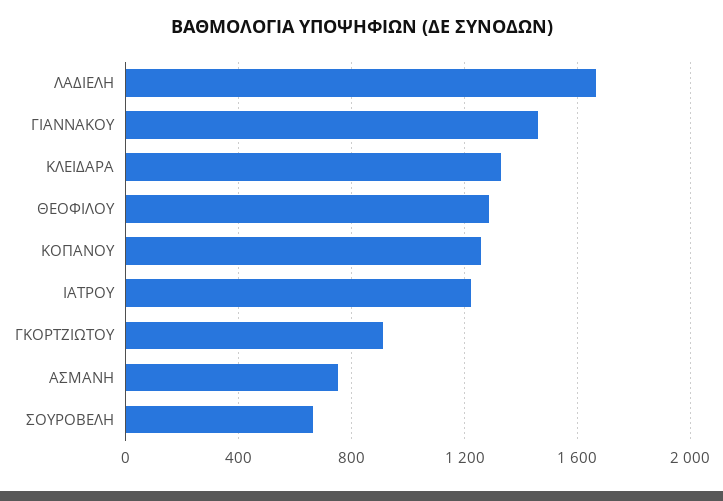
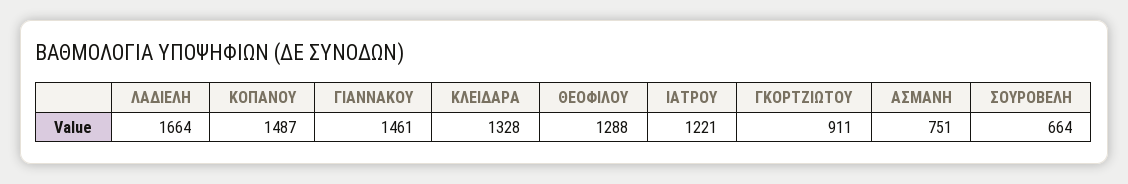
  {
    "ΛΑΔΙΕΛΗ": 1664,
    "ΓΙΑΝΝΑΚΟΥ": 1461,
    "ΚΛΕΙΔΑΡΑ": 1328,
    "ΘΕΟΦΙΛΟΥ": 1288,
-   "ΚΟΠΑΝΟΥ": 1250,
+   "ΚΟΠΑΝΟΥ": 1487,
    "ΙΑΤΡΟΥ": 1221,
    "ΓΚΟΡΤΖΙΩΤΟΥ": 911,
    "ΑΣΜΑΝΗ": 751,
    "ΣΟΥΡΟΒΕΛΗ": 664
  }

